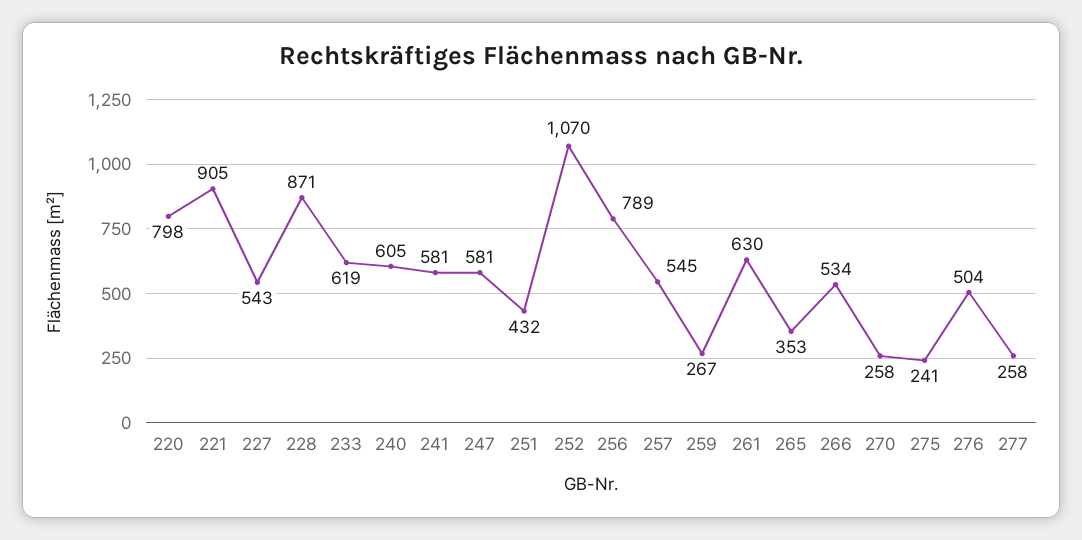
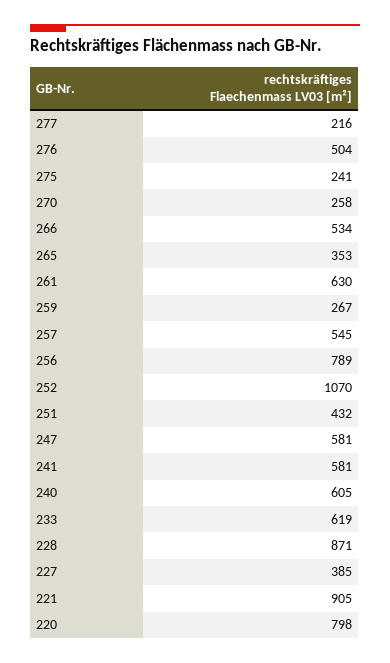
  {
    "220": 798,
    "221": 905,
-   "227": 543,
+   "227": 385,
    "228": 871,
    "233": 619,
    "240": 605,
    "241": 581,
    "247": 581,
    "251": 432,
    "252": 1070,
    "256": 789,
    "257": 545,
    "259": 267,
    "261": 630,
    "265": 353,
    "266": 534,
    "270": 258,
    "275": 241,
    "276": 504,
-   "277": 258
+   "277": 216
  }

